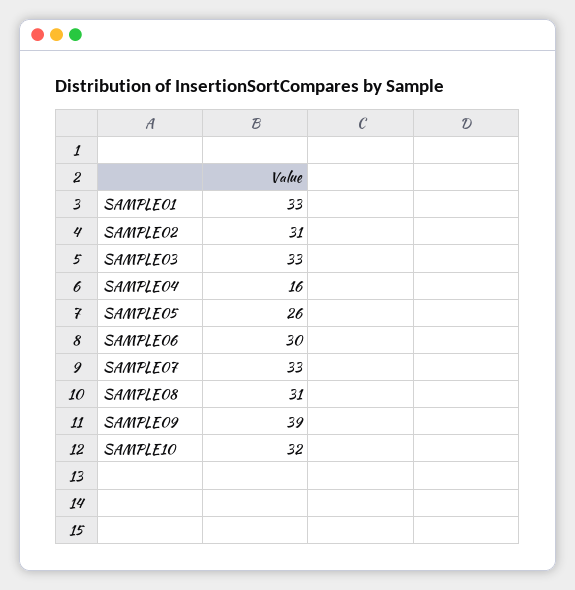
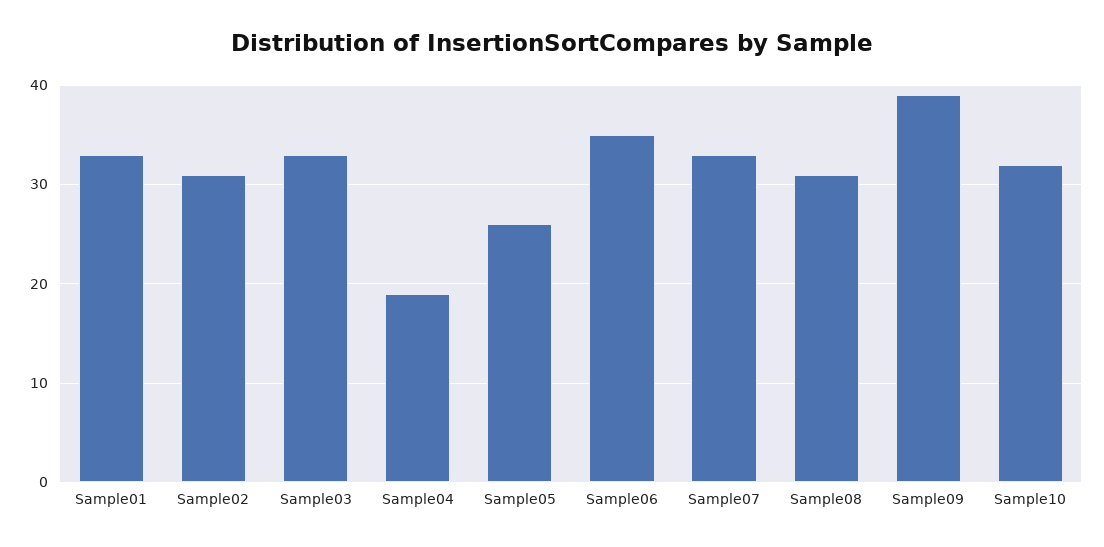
  {
    "SAMPLE01": 33,
    "SAMPLE02": 31,
    "SAMPLE03": 33,
-   "SAMPLE04": 16,
+   "SAMPLE04": 19,
    "SAMPLE05": 26,
-   "SAMPLE06": 30,
+   "SAMPLE06": 35,
    "SAMPLE07": 33,
    "SAMPLE08": 31,
    "SAMPLE09": 39,
    "SAMPLE10": 32
  }

